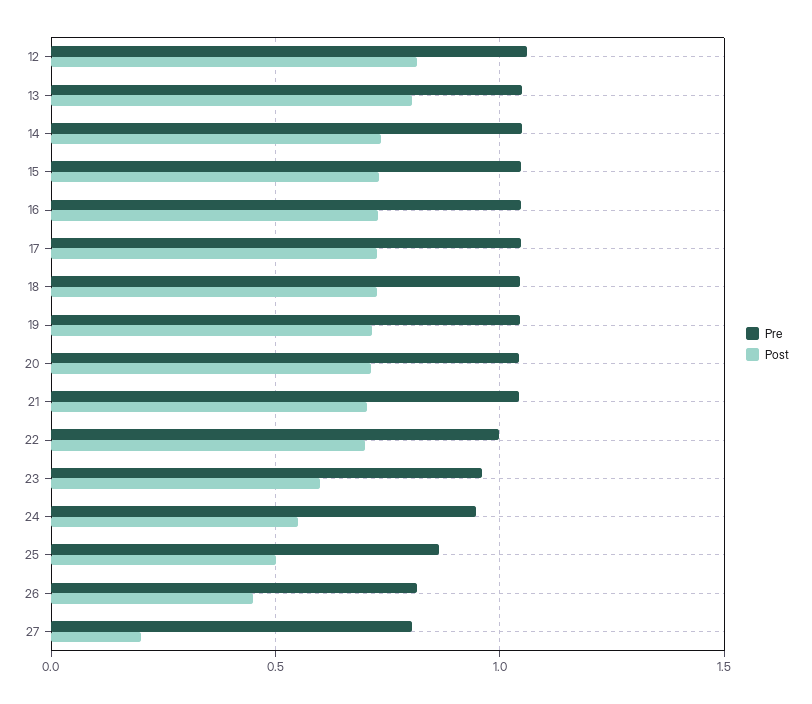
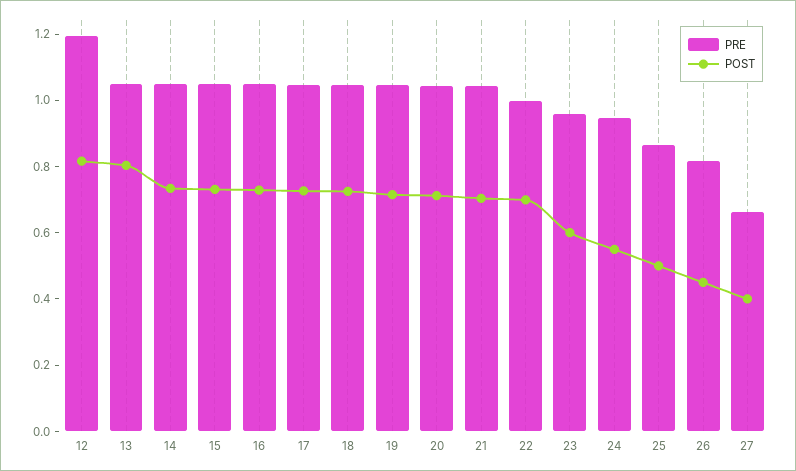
  {
    "Pre": {
-     "12": 1.05,
+     "12": 1.2,
      "13": 1.05,
      "14": 1.05,
      "15": 1.05,
      "16": 1.05,
      "17": 1.05,
      "18": 1.05,
      "19": 1.05,
      "20": 1.05,
      "21": 1.05,
      "22": 1,
      "23": 0.95,
      "24": 0.95,
      "25": 0.85,
      "26": 0.8,
-     "27": 0.8
+     "27": 0.65
    },
    "Post": {
      "12": 0.8,
      "13": 0.8,
      "14": 0.75,
      "15": 0.75,
      "16": 0.75,
      "17": 0.75,
      "18": 0.75,
      "19": 0.7,
      "20": 0.7,
      "21": 0.7,
      "22": 0.7,
      "23": 0.6,
      "24": 0.55,
      "25": 0.5,
      "26": 0.45,
-     "27": 0.2
+     "27": 0.4
    }
  }

